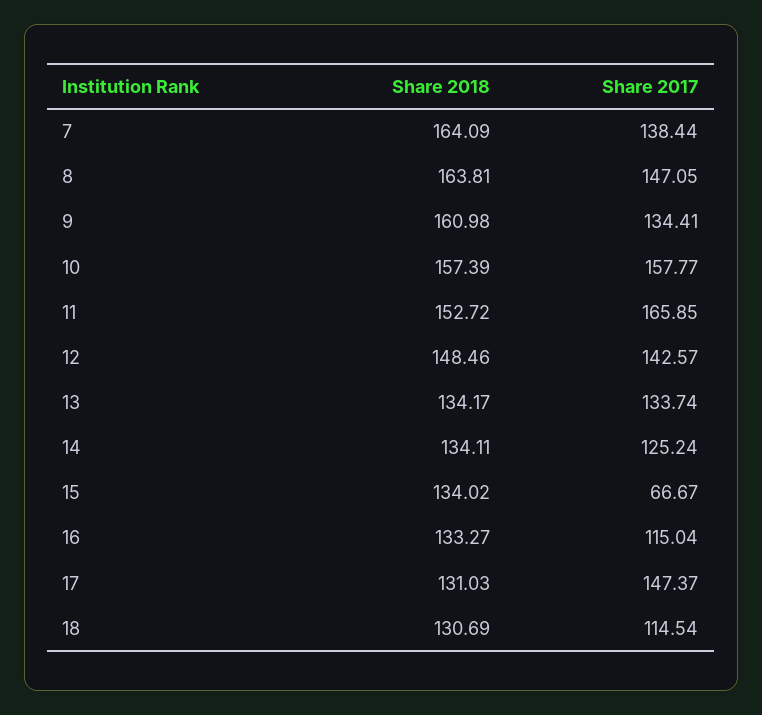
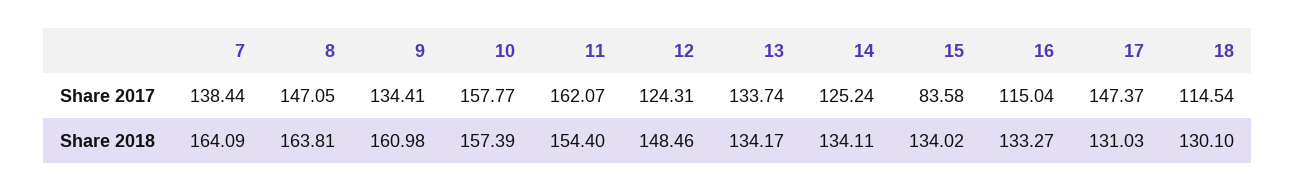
  {
    "Share 2018": {
      "7": 164.09,
      "8": 163.81,
      "9": 160.98,
      "10": 157.39,
-     "11": 152.72,
+     "11": 154.4,
      "12": 148.46,
      "13": 134.17,
      "14": 134.11,
      "15": 134.02,
      "16": 133.27,
      "17": 131.03,
-     "18": 130.69
+     "18": 130.1
    },
    "Share 2017": {
      "7": 138.44,
      "8": 147.05,
      "9": 134.41,
      "10": 157.77,
-     "11": 165.85,
+     "11": 162.07,
-     "12": 142.57,
+     "12": 124.31,
      "13": 133.74,
      "14": 125.24,
-     "15": 66.67,
+     "15": 83.58,
      "16": 115.04,
      "17": 147.37,
      "18": 114.54
    }
  }

